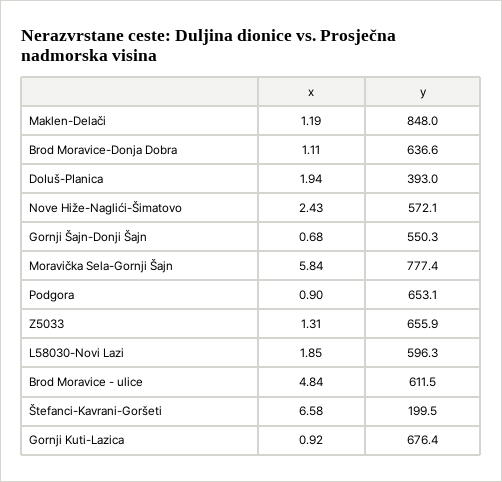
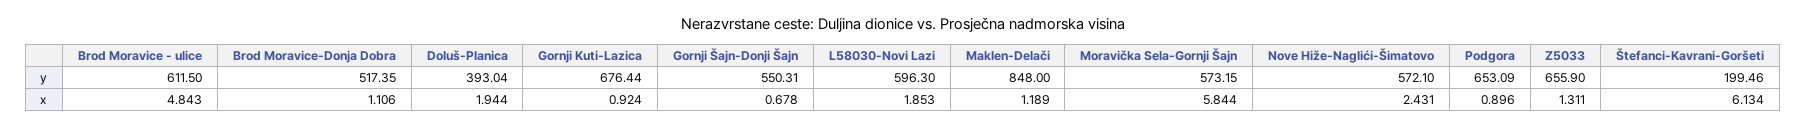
  {
    "x": {
      "Maklen-Delači": 1.189,
      "Brod Moravice-Donja Dobra": 1.106,
      "DoIuš-PIanica": 1.944,
      "Nove Hiže-Naglići-Šimatovo": 2.431,
      "Gornji Šajn-Donji Šajn": 0.678,
      "Moravička Sela-Gornji Šajn": 5.844,
      "Podgora": 0.896,
      "Z5033": 1.311,
      "L58030-Novi Lazi": 1.853,
      "Brod Moravice - ulice": 4.843,
-     "Štefanci-Kavrani-Goršeti": 6.58,
+     "Štefanci-Kavrani-Goršeti": 6.134,
      "Gornji Kuti-Lazica": 0.924
    },
    "y": {
      "Maklen-Delači": 848,
-     "Brod Moravice-Donja Dobra": 636.6,
+     "Brod Moravice-Donja Dobra": 517.35,
      "DoIuš-PIanica": 393.04,
      "Nove Hiže-Naglići-Šimatovo": 572.1,
      "Gornji Šajn-Donji Šajn": 550.31,
-     "Moravička Sela-Gornji Šajn": 777.4,
+     "Moravička Sela-Gornji Šajn": 573.15,
      "Podgora": 653.09,
      "Z5033": 655.9,
      "L58030-Novi Lazi": 596.3,
      "Brod Moravice - ulice": 611.5,
      "Štefanci-Kavrani-Goršeti": 199.46,
      "Gornji Kuti-Lazica": 676.44
    }
  }

